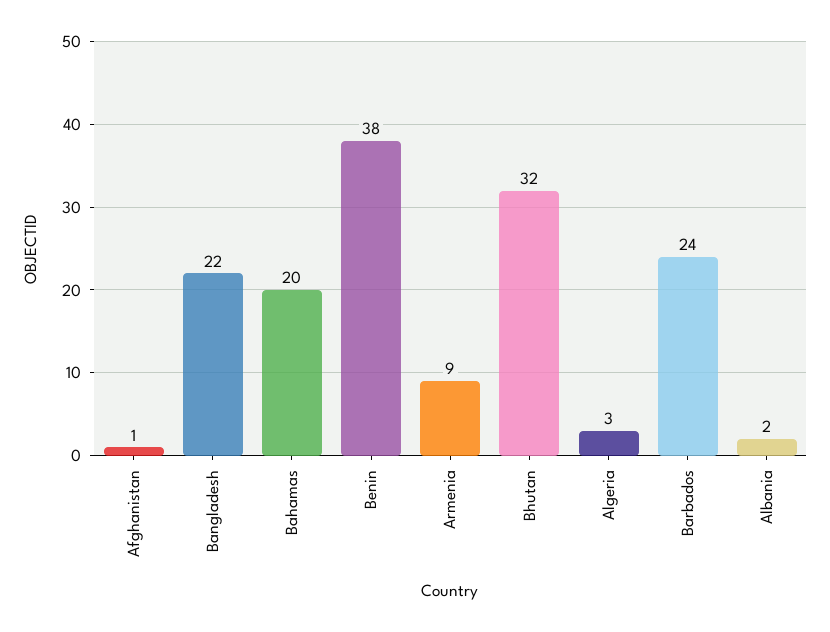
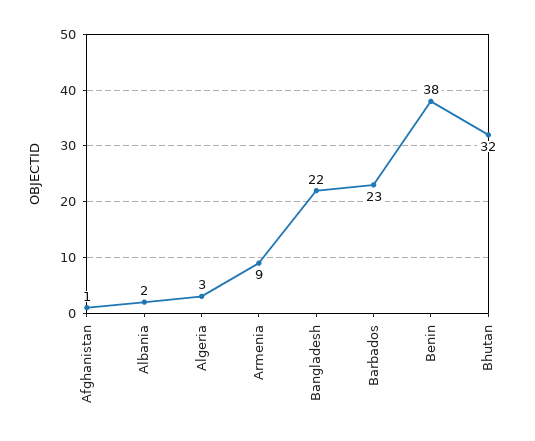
  {
    "Afghanistan": 1,
    "Bangladesh": 22,
-   "Bahamas": 20,
    "Benin": 38,
    "Armenia": 9,
    "Bhutan": 32,
    "Algeria": 3,
-   "Barbados": 24,
+   "Barbados": 23,
    "Albania": 2
  }

